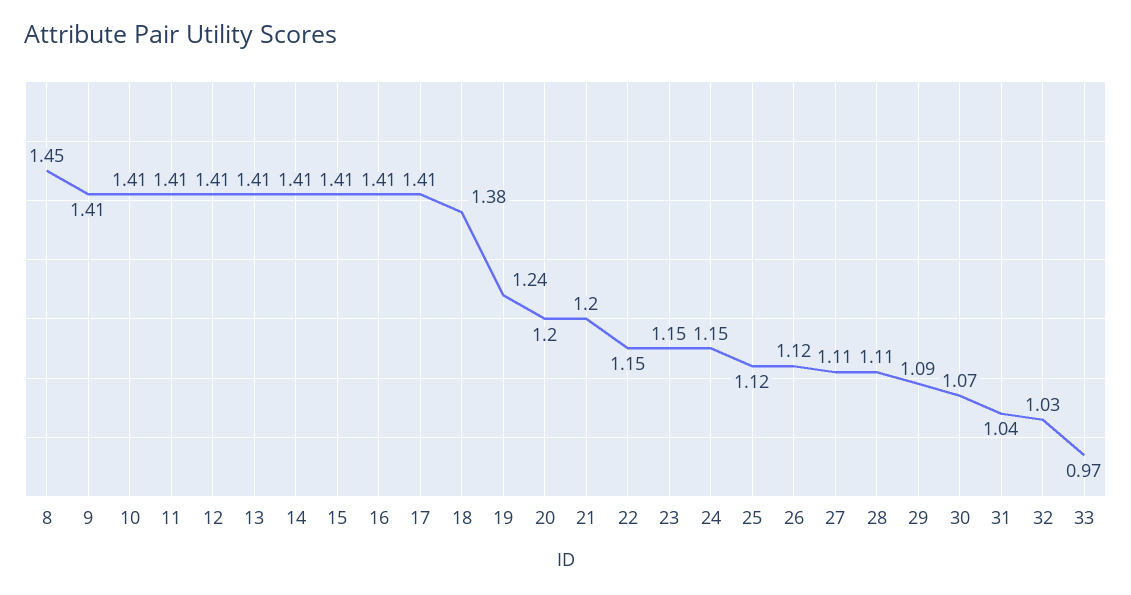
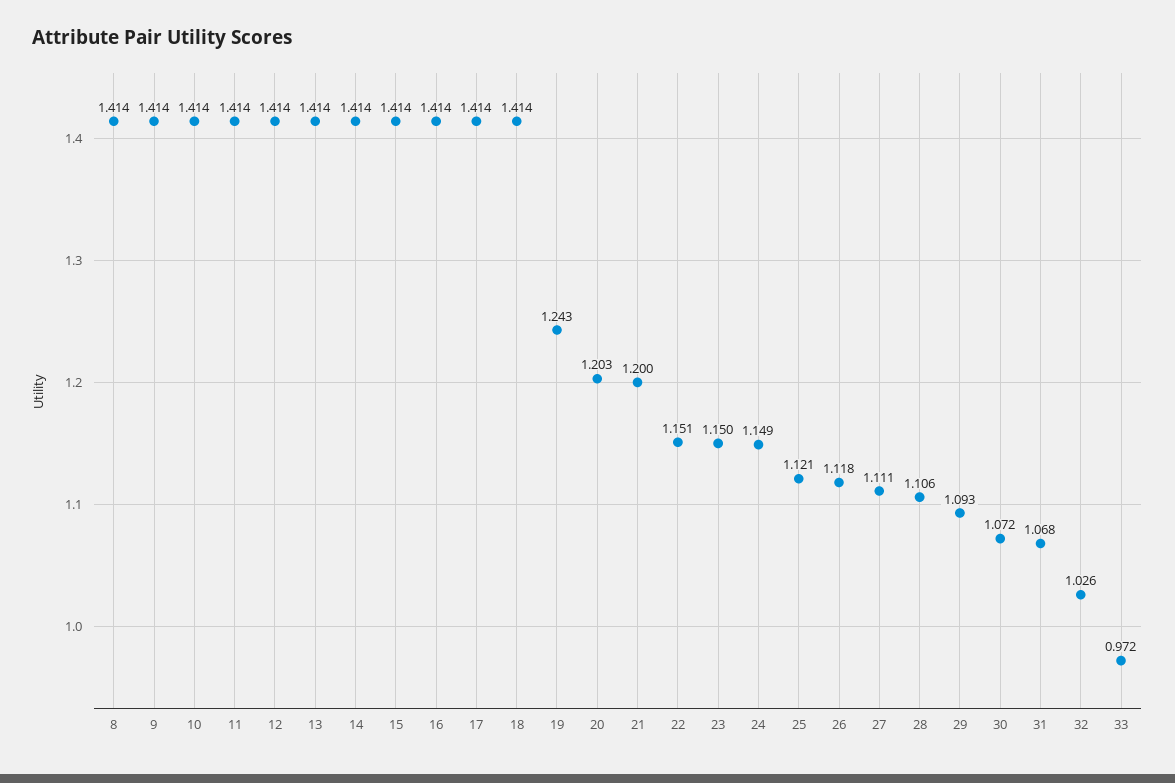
  {
-   "8": 1.45,
+   "8": 1.414,
    "9": 1.414,
    "10": 1.414,
    "11": 1.414,
    "12": 1.414,
    "13": 1.414,
    "14": 1.414,
    "15": 1.414,
    "16": 1.414,
    "17": 1.414,
-   "18": 1.38,
+   "18": 1.414,
    "19": 1.243,
    "20": 1.203,
    "21": 1.2,
    "22": 1.151,
    "23": 1.15,
    "24": 1.149,
    "25": 1.121,
    "26": 1.118,
    "27": 1.111,
    "28": 1.106,
    "29": 1.093,
    "30": 1.072,
-   "31": 1.04,
+   "31": 1.068,
    "32": 1.026,
    "33": 0.972
  }

